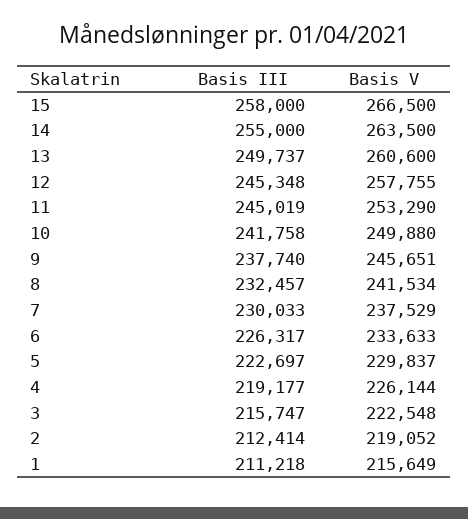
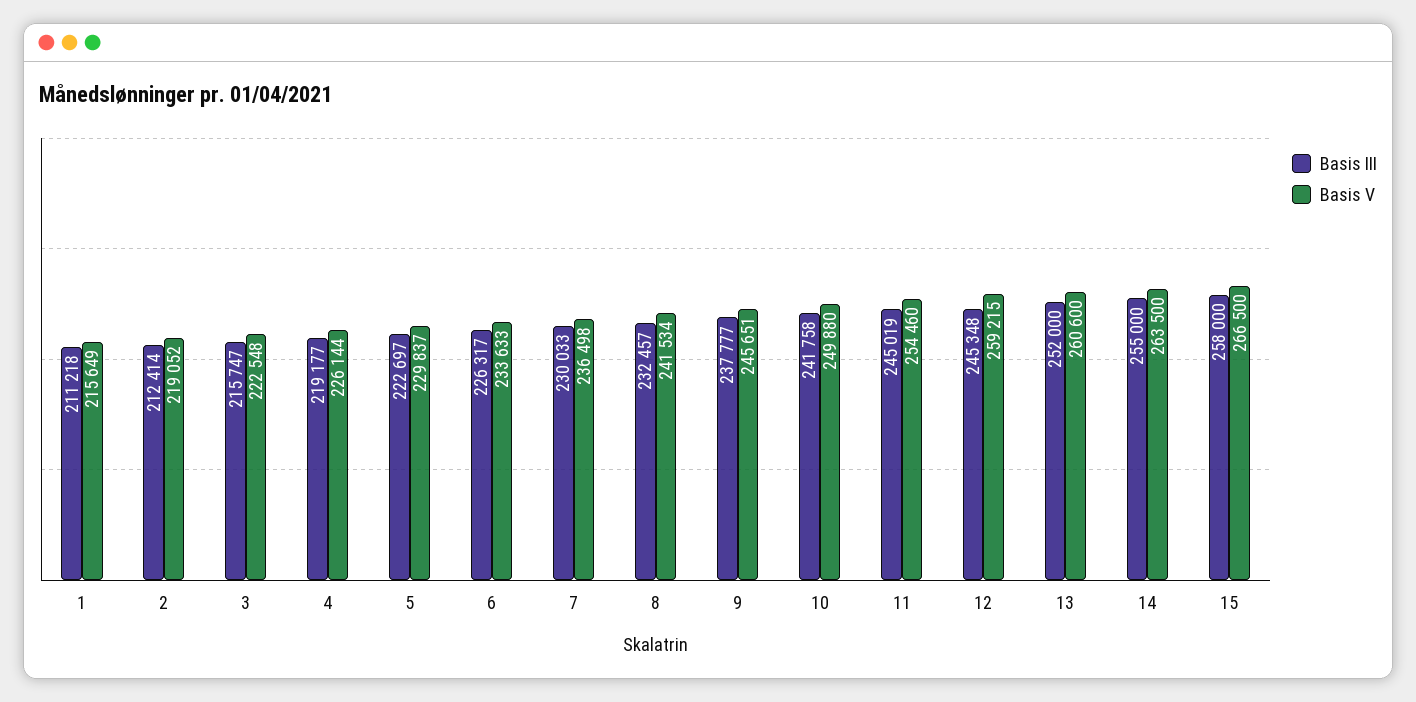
  {
    "Basis III": {
      "15": 258000,
      "14": 255000,
-     "13": 249737,
+     "13": 252000,
      "12": 245348,
      "11": 245019,
      "10": 241758,
-     "9": 237740,
+     "9": 237777,
      "8": 232457,
      "7": 230033,
      "6": 226317,
      "5": 222697,
      "4": 219177,
      "3": 215747,
      "2": 212414,
      "1": 211218
    },
    "Basis V": {
      "15": 266500,
      "14": 263500,
      "13": 260600,
-     "12": 257755,
+     "12": 259215,
-     "11": 253290,
+     "11": 254460,
      "10": 249880,
      "9": 245651,
      "8": 241534,
-     "7": 237529,
+     "7": 236498,
      "6": 233633,
      "5": 229837,
      "4": 226144,
      "3": 222548,
      "2": 219052,
      "1": 215649
    }
  }

